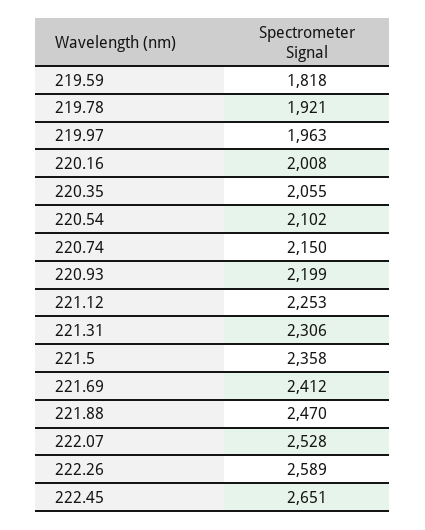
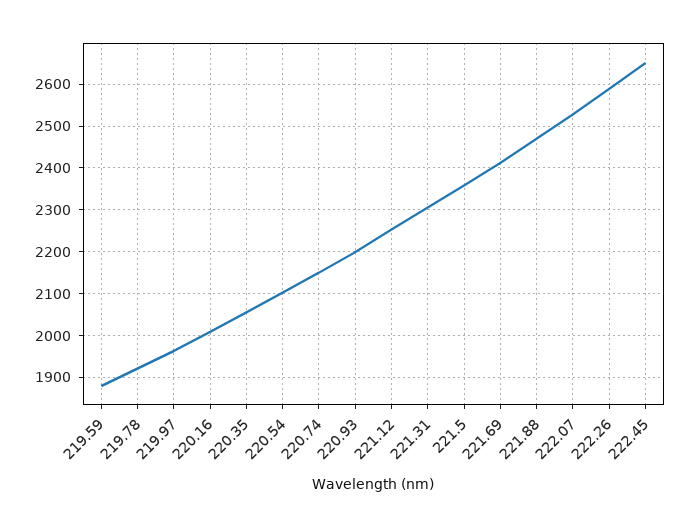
  {
-   "219.59": 1818,
+   "219.59": 1880,
    "219.78": 1921,
    "219.97": 1963,
    "220.16": 2008,
    "220.35": 2055,
    "220.54": 2102,
    "220.74": 2150,
    "220.93": 2199,
    "221.12": 2253,
    "221.31": 2306,
    "221.5": 2358,
    "221.69": 2412,
    "221.88": 2470,
    "222.07": 2528,
    "222.26": 2589,
    "222.45": 2651
  }

